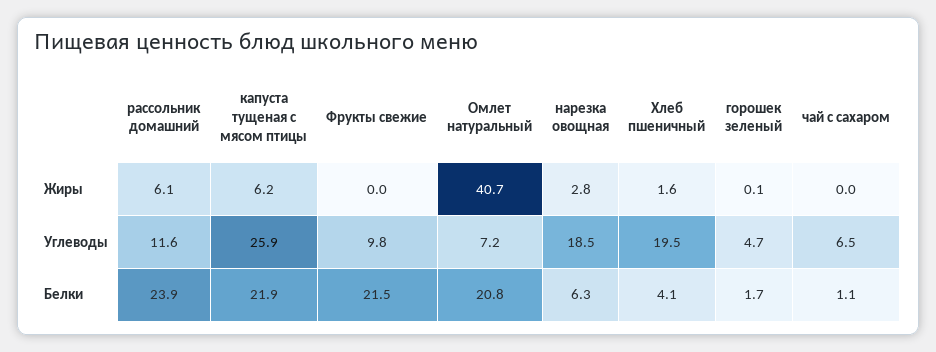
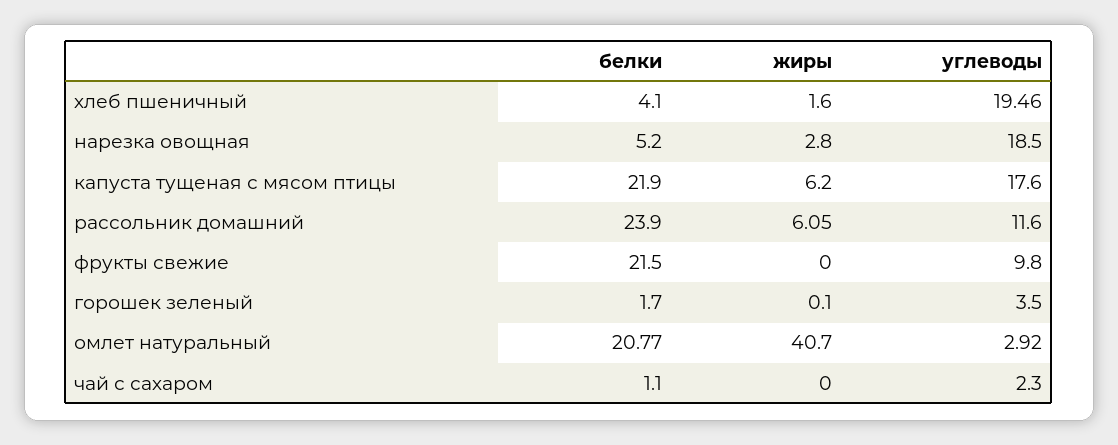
  {
    "рассольник домашний": {
      "Жиры": 6.05,
      "Углеводы": 11.6,
      "Белки": 23.9
    },
    "капуста тущеная с мясом птицы": {
      "Жиры": 6.2,
-     "Углеводы": 25.9,
+     "Углеводы": 17.6,
      "Белки": 21.9
    },
    "Фрукты свежие": {
      "Жиры": 0,
      "Углеводы": 9.8,
      "Белки": 21.5
    },
    "Омлет натуральный": {
      "Жиры": 40.7,
-     "Углеводы": 7.2,
+     "Углеводы": 2.92,
      "Белки": 20.77
    },
    "нарезка овощная": {
      "Жиры": 2.8,
      "Углеводы": 18.5,
-     "Белки": 6.3
+     "Белки": 5.2
    },
    "Хлеб пшеничный": {
      "Жиры": 1.6,
      "Углеводы": 19.46,
      "Белки": 4.1
    },
    "горошек зеленый": {
      "Жиры": 0.1,
-     "Углеводы": 4.7,
+     "Углеводы": 3.5,
      "Белки": 1.7
    },
    "чай с сахаром": {
      "Жиры": 0,
-     "Углеводы": 6.5,
+     "Углеводы": 2.3,
      "Белки": 1.1
    }
  }

